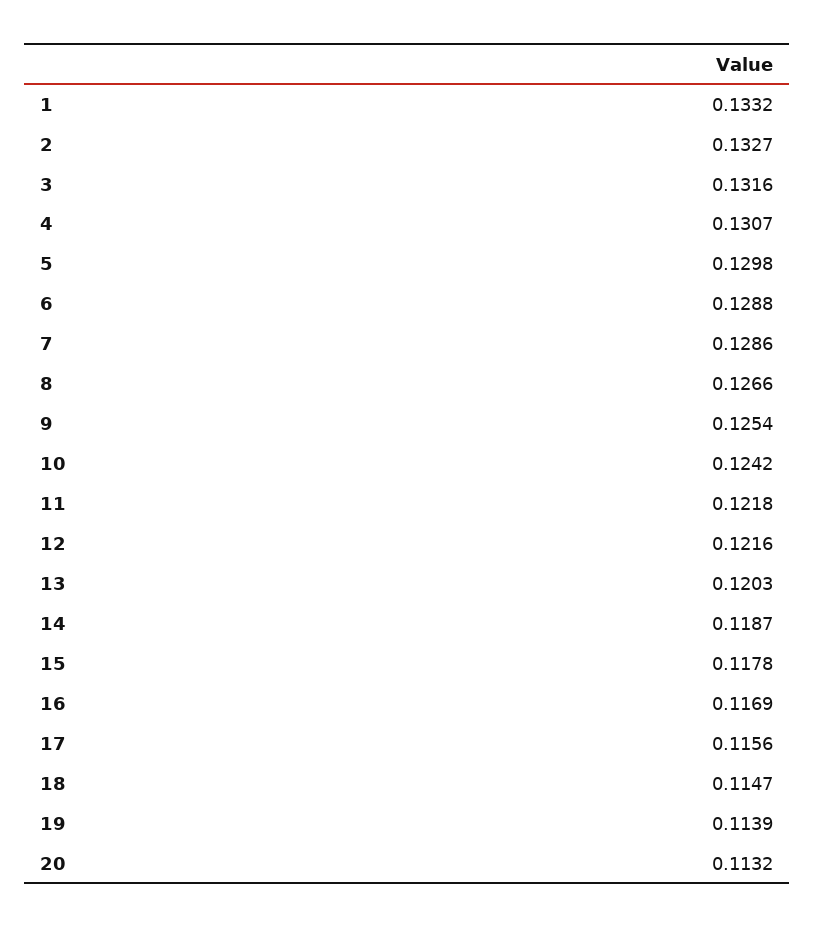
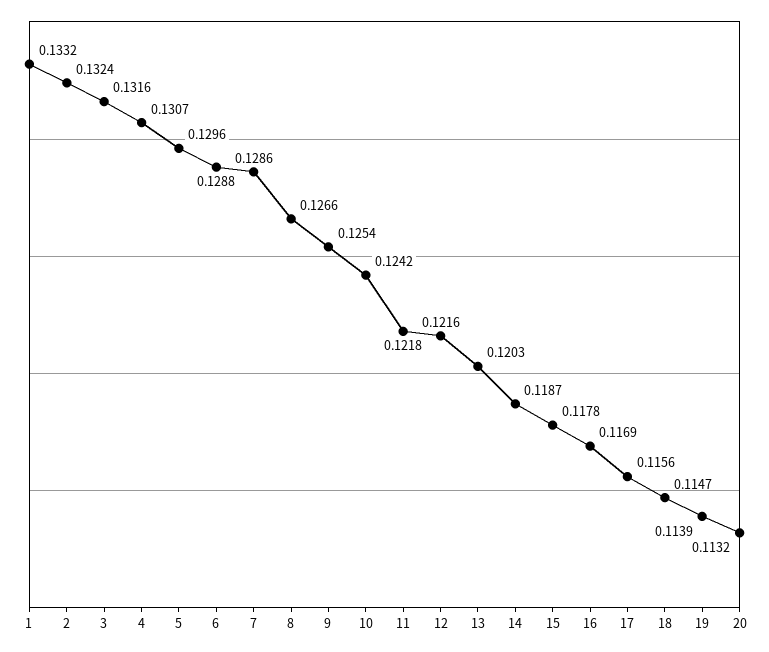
  {
    "1": 0.1332,
-   "2": 0.1327,
+   "2": 0.1324,
    "3": 0.1316,
    "4": 0.1307,
-   "5": 0.1298,
+   "5": 0.1296,
    "6": 0.1288,
    "7": 0.1286,
    "8": 0.1266,
    "9": 0.1254,
    "10": 0.1242,
    "11": 0.1218,
    "12": 0.1216,
    "13": 0.1203,
    "14": 0.1187,
    "15": 0.1178,
    "16": 0.1169,
    "17": 0.1156,
    "18": 0.1147,
    "19": 0.1139,
    "20": 0.1132
  }

